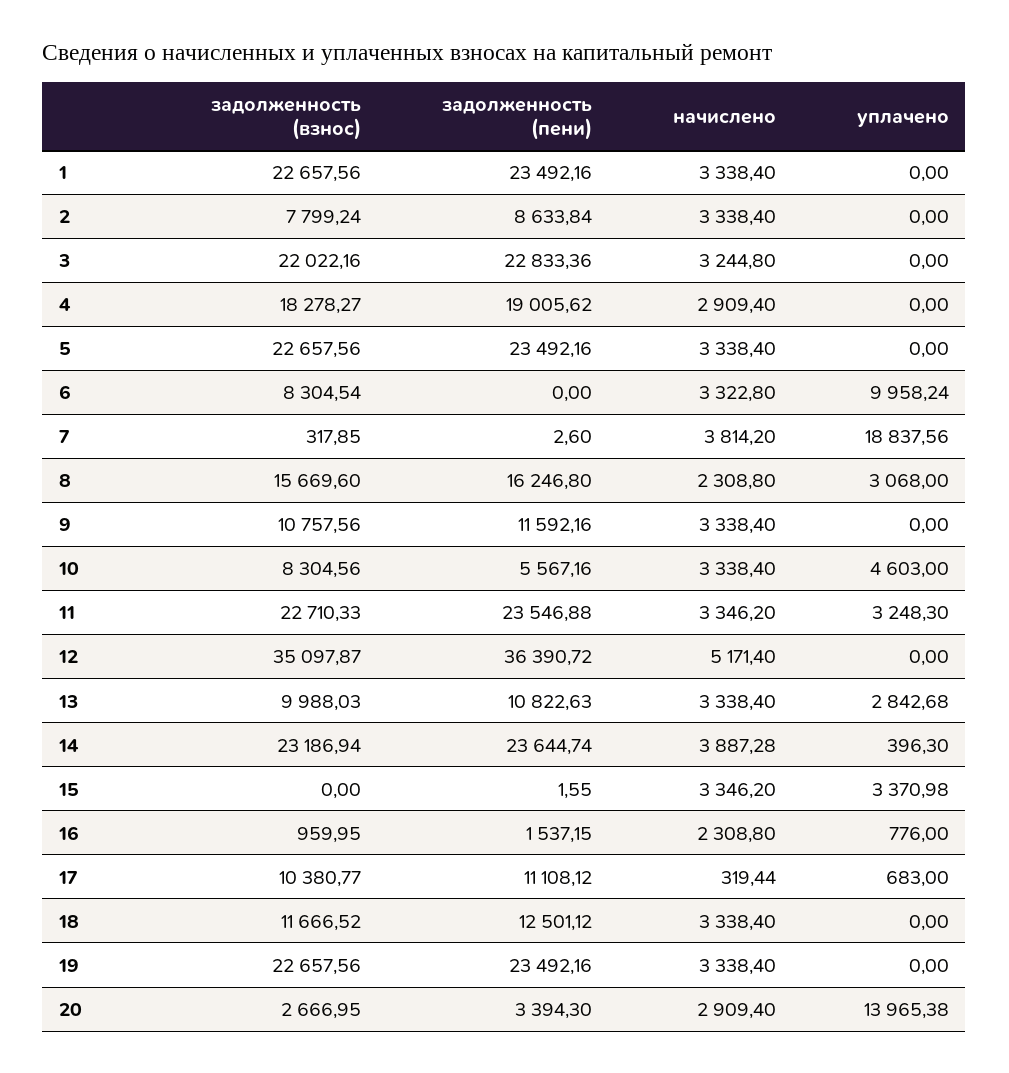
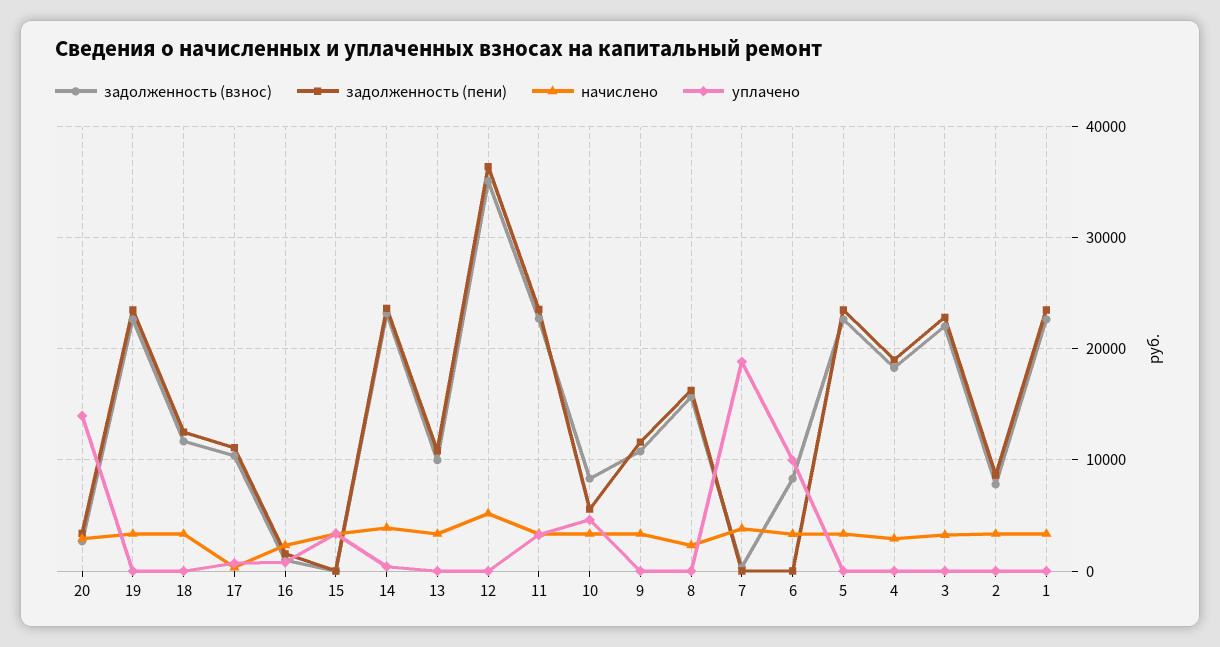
  {
    "задолженность (взнос)": {
      "1": 22657.56,
      "2": 7799.24,
      "3": 22022.16,
      "4": 18278.27,
      "5": 22657.56,
      "6": 8304.54,
      "7": 317.85,
      "8": 15669.6,
      "9": 10757.56,
      "10": 8304.56,
      "11": 22710.33,
      "12": 35097.87,
      "13": 9988.03,
      "14": 23186.94,
      "15": 0,
      "16": 959.95,
      "17": 10380.77,
      "18": 11666.52,
      "19": 22657.56,
      "20": 2666.95
    },
    "задолженность (пени)": {
      "1": 23492.16,
      "2": 8633.84,
      "3": 22833.36,
      "4": 19005.62,
      "5": 23492.16,
      "6": 0,
      "7": 2.6,
      "8": 16246.8,
      "9": 11592.16,
      "10": 5567.16,
      "11": 23546.88,
      "12": 36390.72,
      "13": 10822.63,
      "14": 23644.74,
      "15": 1.55,
      "16": 1537.15,
      "17": 11108.12,
      "18": 12501.12,
      "19": 23492.16,
      "20": 3394.3
    },
    "начислено": {
      "1": 3338.4,
      "2": 3338.4,
      "3": 3244.8,
      "4": 2909.4,
      "5": 3338.4,
      "6": 3322.8,
      "7": 3814.2,
      "8": 2308.8,
      "9": 3338.4,
      "10": 3338.4,
      "11": 3346.2,
      "12": 5171.4,
      "13": 3338.4,
      "14": 3887.28,
      "15": 3346.2,
      "16": 2308.8,
      "17": 319.44,
      "18": 3338.4,
      "19": 3338.4,
      "20": 2909.4
    },
    "уплачено": {
      "1": 0,
      "2": 0,
      "3": 0,
      "4": 0,
      "5": 0,
      "6": 9958.24,
      "7": 18837.56,
-     "8": 3068,
+     "8": 0,
      "9": 0,
      "10": 4603,
      "11": 3248.3,
      "12": 0,
-     "13": 2842.68,
+     "13": 0,
      "14": 396.3,
      "15": 3370.98,
      "16": 776,
      "17": 683,
      "18": 0,
      "19": 0,
      "20": 13965.38
    }
  }

